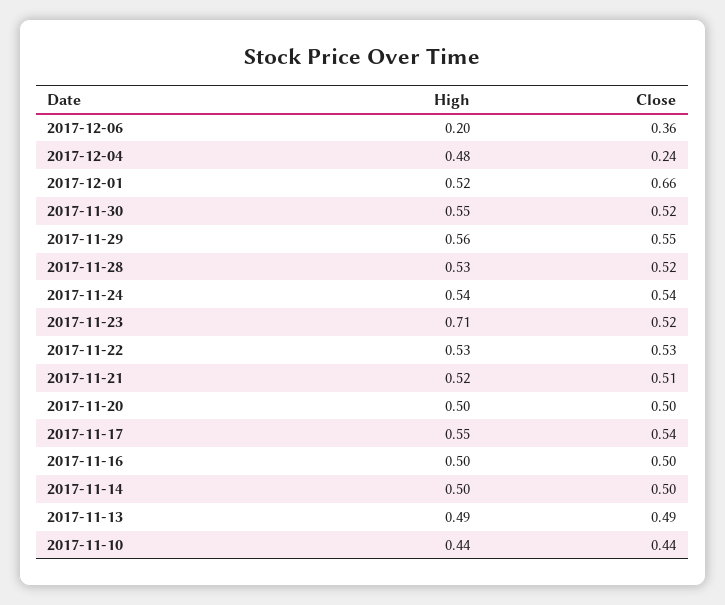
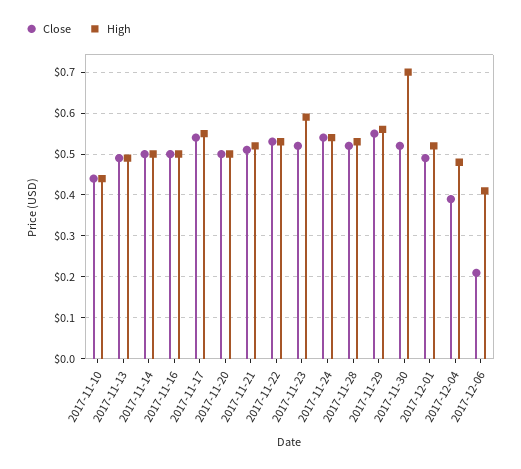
  {
    "High": {
-     "2017-12-06": 0.2,
+     "2017-12-06": 0.4,
      "2017-12-04": 0.48,
      "2017-12-01": 0.52,
-     "2017-11-30": 0.55,
+     "2017-11-30": 0.7,
      "2017-11-29": 0.56,
      "2017-11-28": 0.53,
      "2017-11-24": 0.54,
-     "2017-11-23": 0.71,
+     "2017-11-23": 0.6,
      "2017-11-22": 0.53,
      "2017-11-21": 0.52,
      "2017-11-20": 0.5,
      "2017-11-17": 0.55,
      "2017-11-16": 0.5,
      "2017-11-14": 0.5,
      "2017-11-13": 0.49,
      "2017-11-10": 0.44
    },
    "Close": {
-     "2017-12-06": 0.36,
+     "2017-12-06": 0.2,
-     "2017-12-04": 0.24,
+     "2017-12-04": 0.4,
-     "2017-12-01": 0.66,
+     "2017-12-01": 0.5,
      "2017-11-30": 0.52,
      "2017-11-29": 0.55,
      "2017-11-28": 0.52,
      "2017-11-24": 0.54,
      "2017-11-23": 0.52,
      "2017-11-22": 0.53,
      "2017-11-21": 0.51,
      "2017-11-20": 0.5,
      "2017-11-17": 0.54,
      "2017-11-16": 0.5,
      "2017-11-14": 0.5,
      "2017-11-13": 0.49,
      "2017-11-10": 0.44
    }
  }

